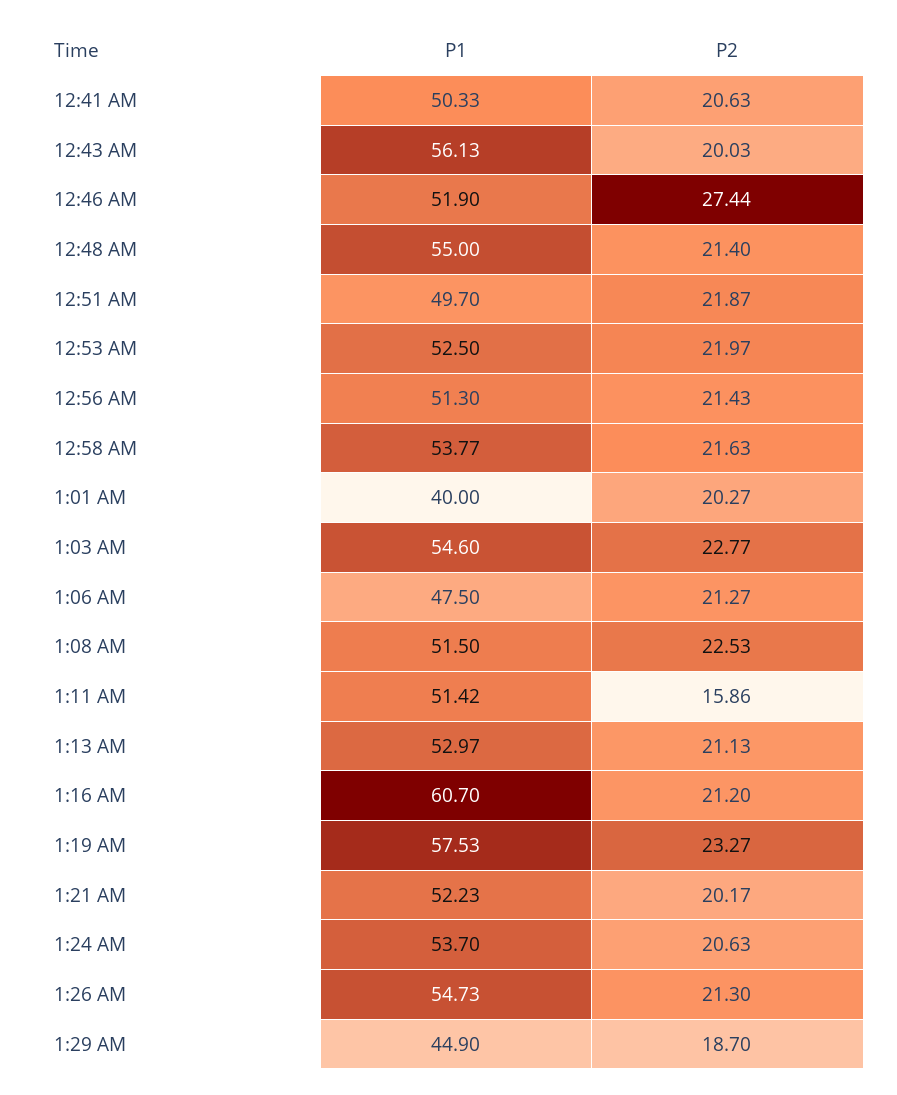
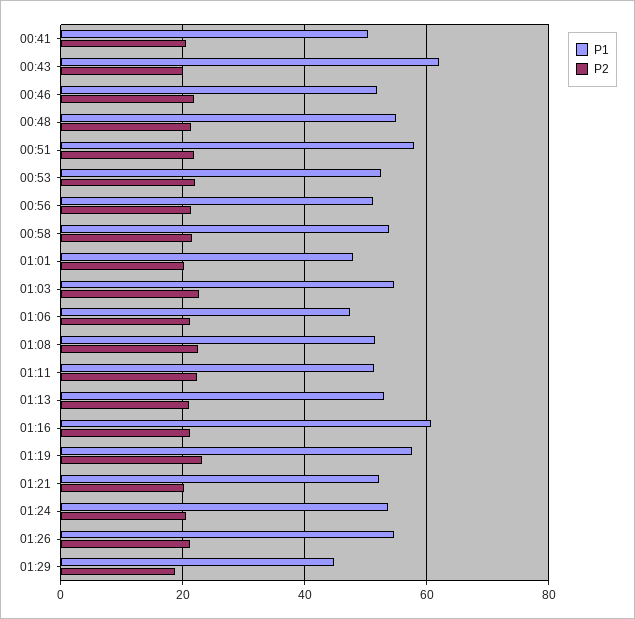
  {
    "P1": {
      "12:41 AM": 50.33,
-     "12:43 AM": 56.13,
+     "12:43 AM": 62,
      "12:46 AM": 51.9,
      "12:48 AM": 55,
-     "12:51 AM": 49.7,
+     "12:51 AM": 58,
      "12:53 AM": 52.5,
      "12:56 AM": 51.3,
      "12:58 AM": 53.77,
-     "1:01 AM": 40,
+     "1:01 AM": 48,
      "1:03 AM": 54.6,
      "1:06 AM": 47.5,
      "1:08 AM": 51.5,
      "1:11 AM": 51.42,
      "1:13 AM": 52.97,
      "1:16 AM": 60.7,
      "1:19 AM": 57.53,
      "1:21 AM": 52.23,
      "1:24 AM": 53.7,
      "1:26 AM": 54.73,
      "1:29 AM": 44.9
    },
    "P2": {
      "12:41 AM": 20.63,
      "12:43 AM": 20.03,
-     "12:46 AM": 27.44,
+     "12:46 AM": 22,
      "12:48 AM": 21.4,
      "12:51 AM": 21.87,
      "12:53 AM": 21.97,
      "12:56 AM": 21.43,
      "12:58 AM": 21.63,
      "1:01 AM": 20.27,
      "1:03 AM": 22.77,
      "1:06 AM": 21.27,
      "1:08 AM": 22.53,
-     "1:11 AM": 15.86,
+     "1:11 AM": 22,
      "1:13 AM": 21.13,
      "1:16 AM": 21.2,
      "1:19 AM": 23.27,
      "1:21 AM": 20.17,
      "1:24 AM": 20.63,
      "1:26 AM": 21.3,
      "1:29 AM": 18.7
    }
  }

